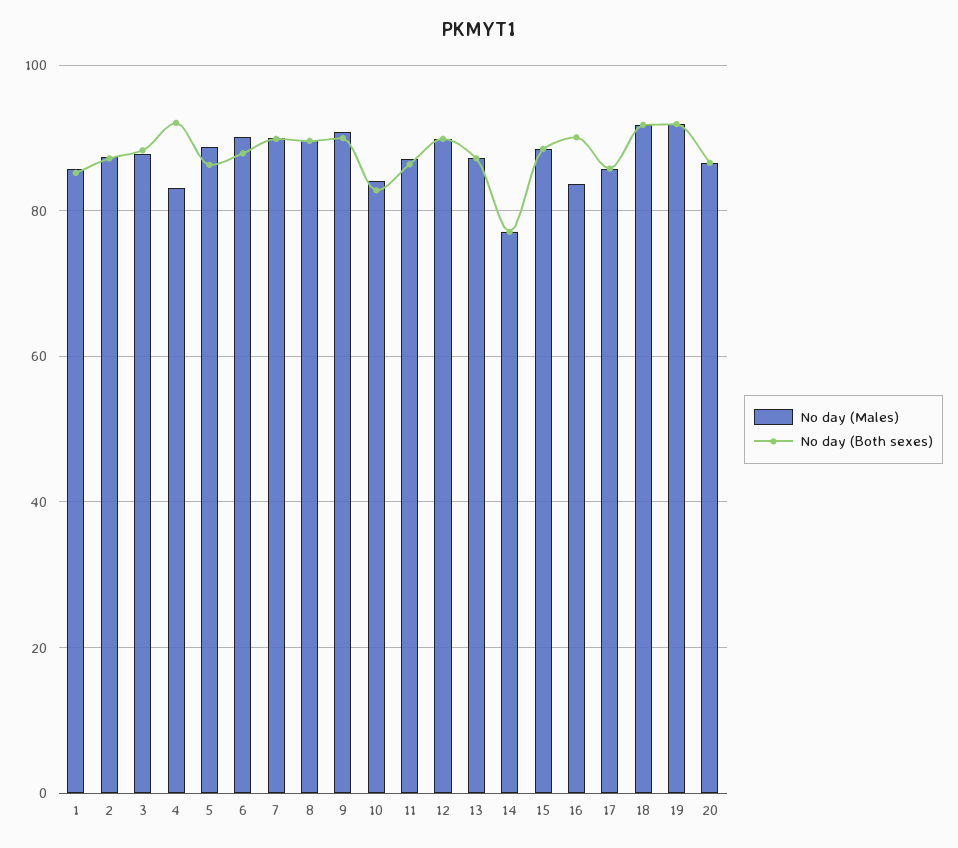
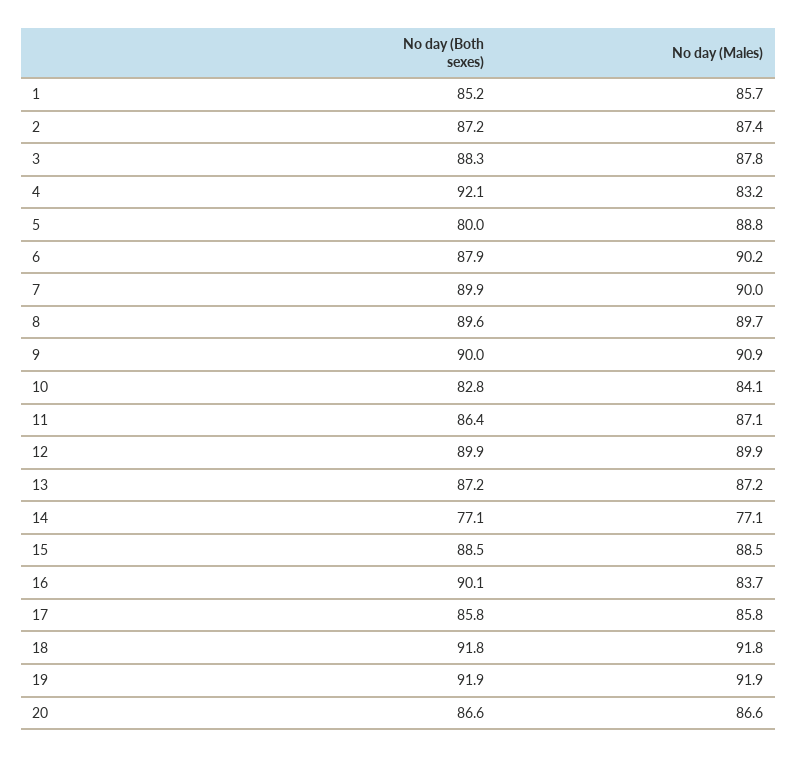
  {
    "No day (Males)": {
      "1": 85.7,
      "2": 87.4,
      "3": 87.8,
      "4": 83.2,
      "5": 88.8,
      "6": 90.2,
      "7": 90,
      "8": 89.7,
      "9": 90.9,
      "10": 84.1,
      "11": 87.1,
      "12": 89.9,
      "13": 87.2,
      "14": 77.1,
      "15": 88.5,
      "16": 83.7,
      "17": 85.8,
      "18": 91.8,
      "19": 91.9,
      "20": 86.6
    },
    "No day (Both sexes)": {
      "1": 85.2,
      "2": 87.2,
      "3": 88.3,
      "4": 92.1,
-     "5": 86,
+     "5": 80,
      "6": 87.9,
      "7": 89.9,
      "8": 89.6,
      "9": 90,
      "10": 82.8,
      "11": 86.4,
      "12": 89.9,
      "13": 87.2,
      "14": 77.1,
      "15": 88.5,
      "16": 90.1,
      "17": 85.8,
      "18": 91.8,
      "19": 91.9,
      "20": 86.6
    }
  }

